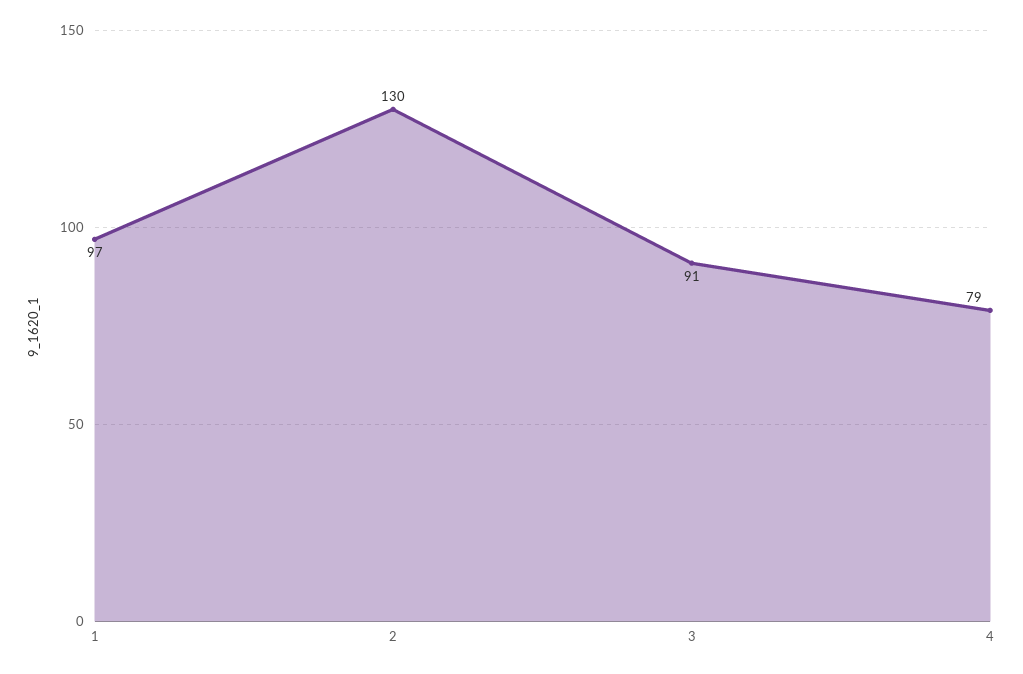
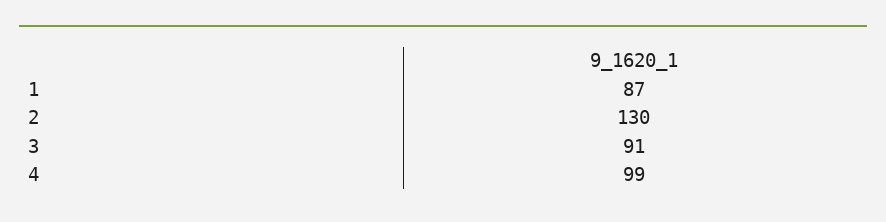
  {
-   "1": 97,
+   "1": 87,
    "2": 130,
    "3": 91,
-   "4": 79
+   "4": 99
  }

